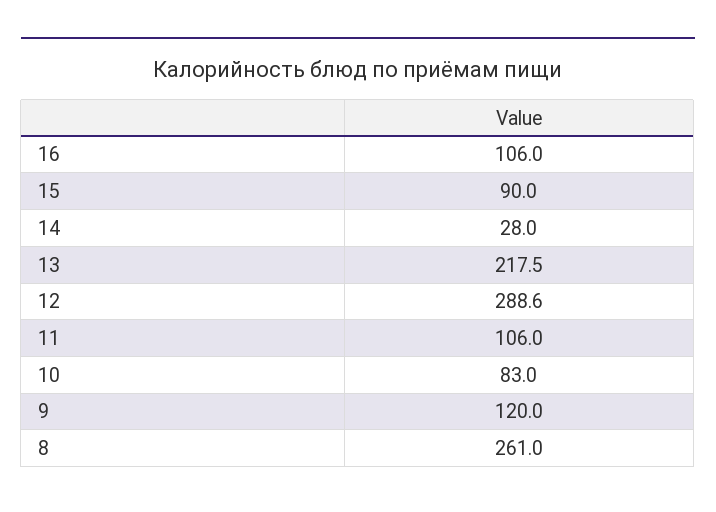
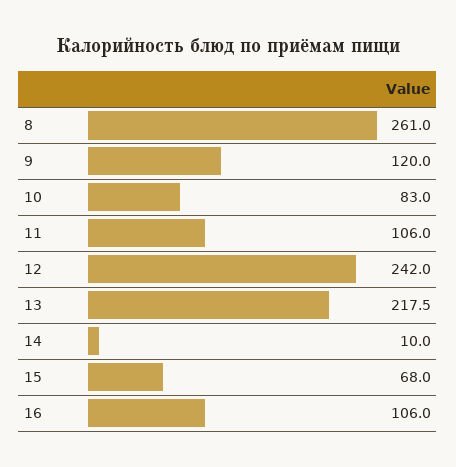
  {
    "16": 106,
-   "15": 90,
+   "15": 68,
-   "14": 28,
+   "14": 10,
    "13": 217.5,
-   "12": 288.6,
+   "12": 242,
    "11": 106,
    "10": 83,
    "9": 120,
    "8": 261
  }

